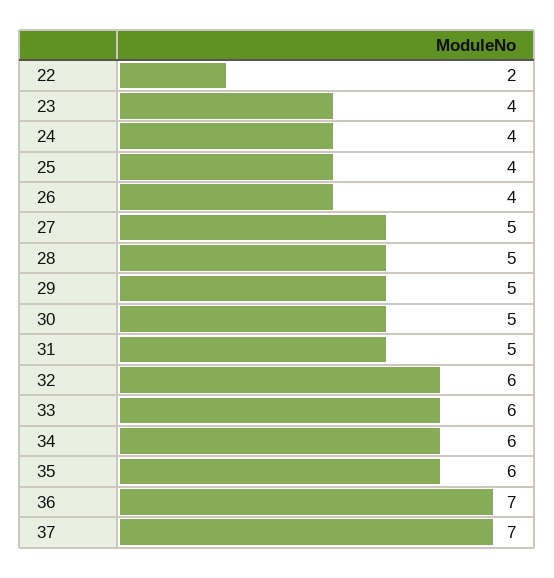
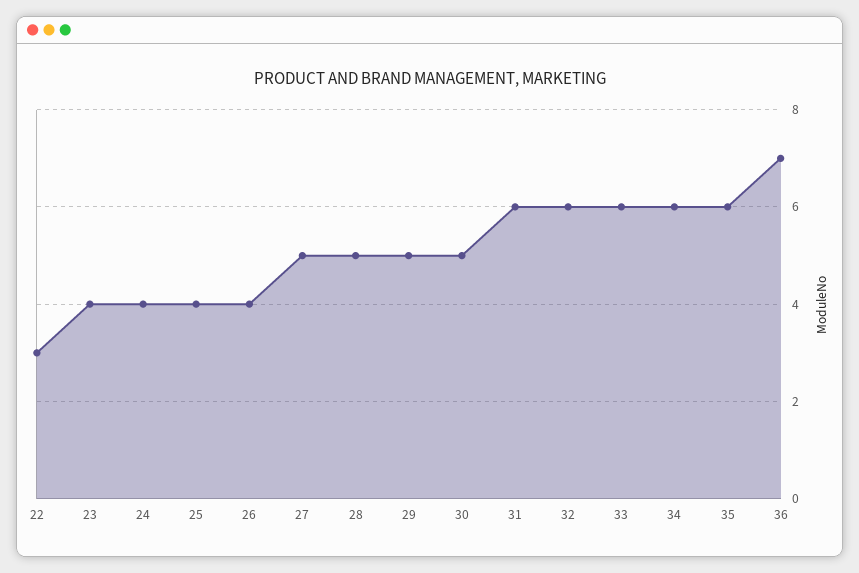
  {
-   "22": 2,
+   "22": 3,
    "23": 4,
    "24": 4,
    "25": 4,
    "26": 4,
    "27": 5,
    "28": 5,
    "29": 5,
    "30": 5,
-   "31": 5,
+   "31": 6,
    "32": 6,
    "33": 6,
    "34": 6,
    "35": 6,
-   "36": 7,
+   "36": 7
-   "37": 7
  }

